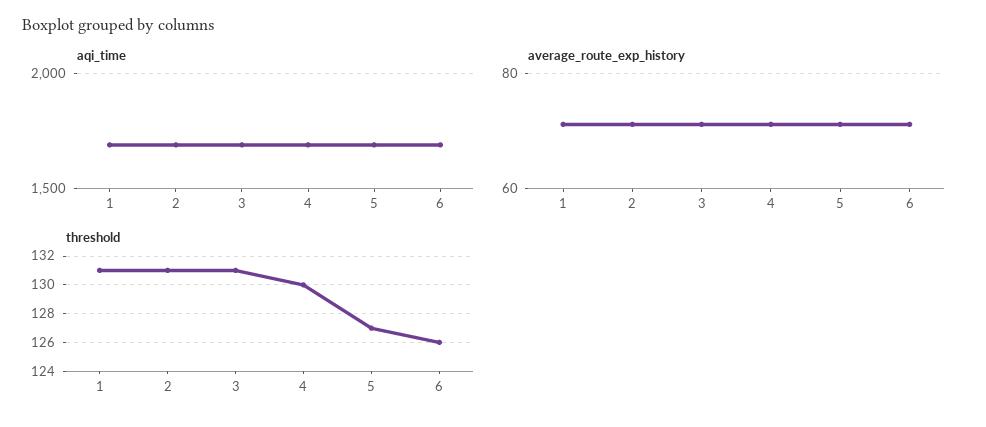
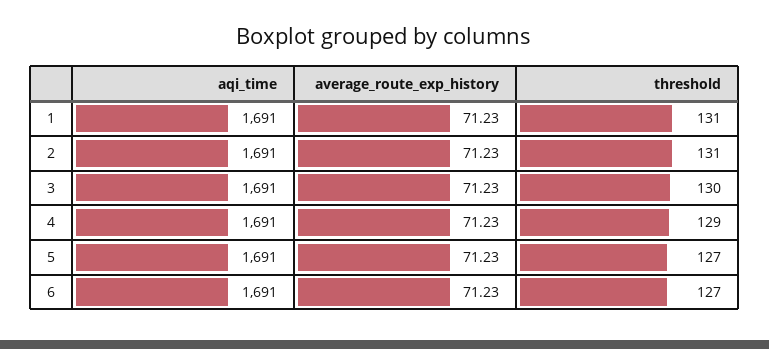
  {
    "aqi_time": {
      "1": 1691,
      "2": 1691,
      "3": 1691,
      "4": 1691,
      "5": 1691,
      "6": 1691
    },
    "average_route_exp_history": {
      "1": 71.23,
      "2": 71.23,
      "3": 71.23,
      "4": 71.23,
      "5": 71.23,
      "6": 71.23
    },
    "threshold": {
      "1": 131,
      "2": 131,
-     "3": 131,
+     "3": 130,
-     "4": 130,
+     "4": 129,
      "5": 127,
-     "6": 126
+     "6": 127
    }
  }

